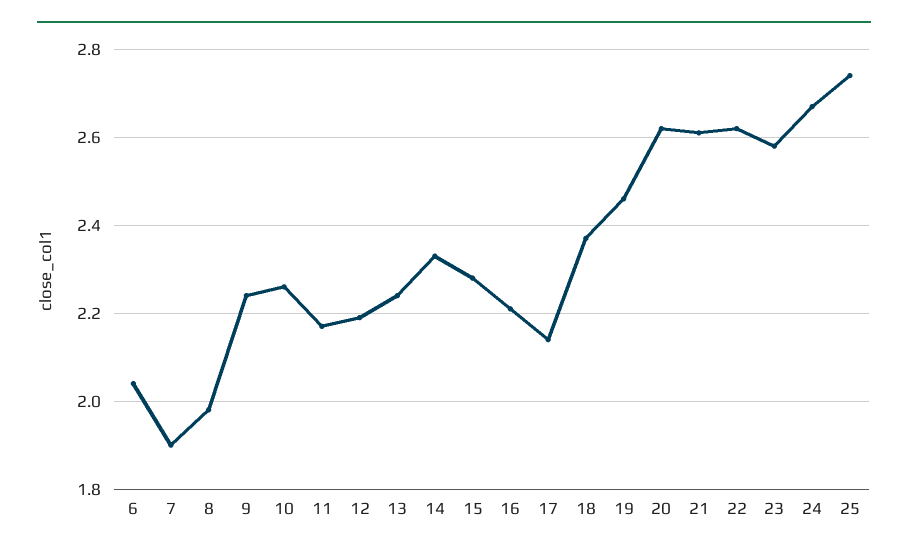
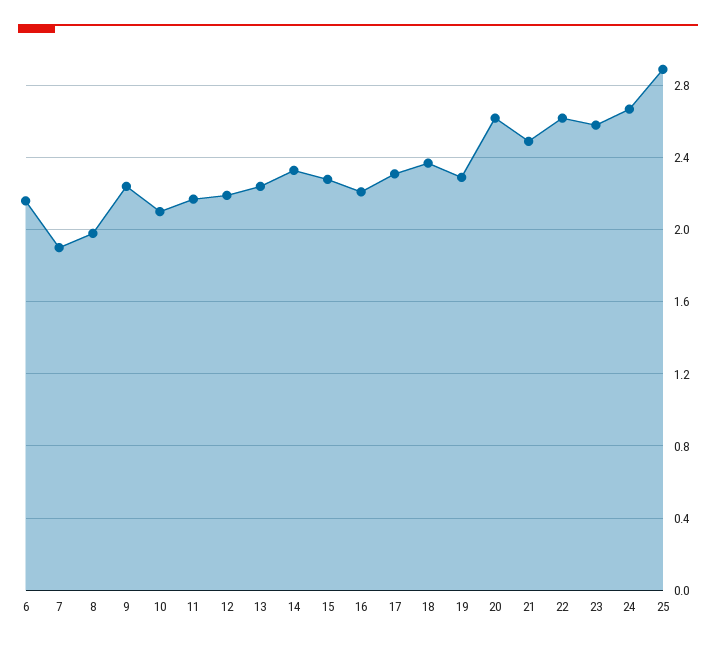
  {
-   "6": 2.05,
+   "6": 2.15,
    "7": 1.9,
    "8": 2,
    "9": 2.25,
-   "10": 2.25,
+   "10": 2.1,
    "11": 2.15,
    "12": 2.2,
    "13": 2.25,
    "14": 2.35,
    "15": 2.3,
    "16": 2.2,
-   "17": 2.15,
+   "17": 2.3,
    "18": 2.35,
-   "19": 2.45,
+   "19": 2.3,
    "20": 2.6,
-   "21": 2.6,
+   "21": 2.5,
    "22": 2.6,
    "23": 2.6,
    "24": 2.65,
-   "25": 2.75
+   "25": 2.9
  }

